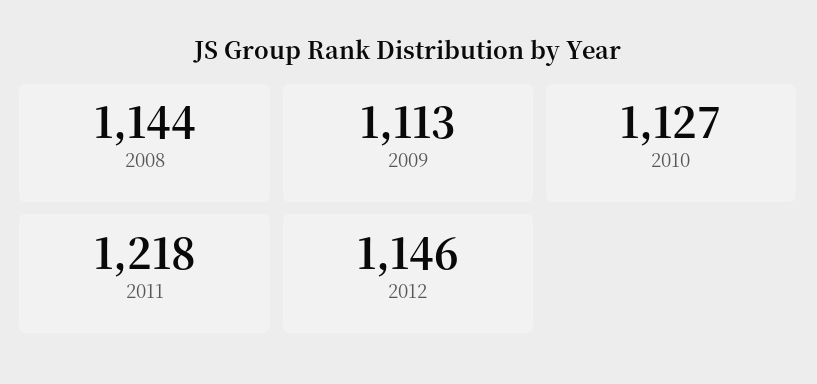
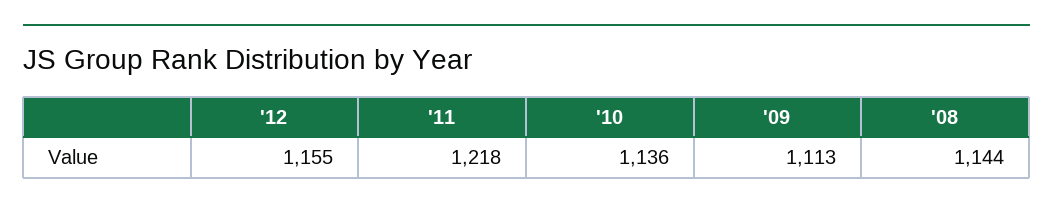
  {
    "2008": 1144,
    "2009": 1113,
-   "2010": 1127,
+   "2010": 1136,
    "2011": 1218,
-   "2012": 1146
+   "2012": 1155
  }

